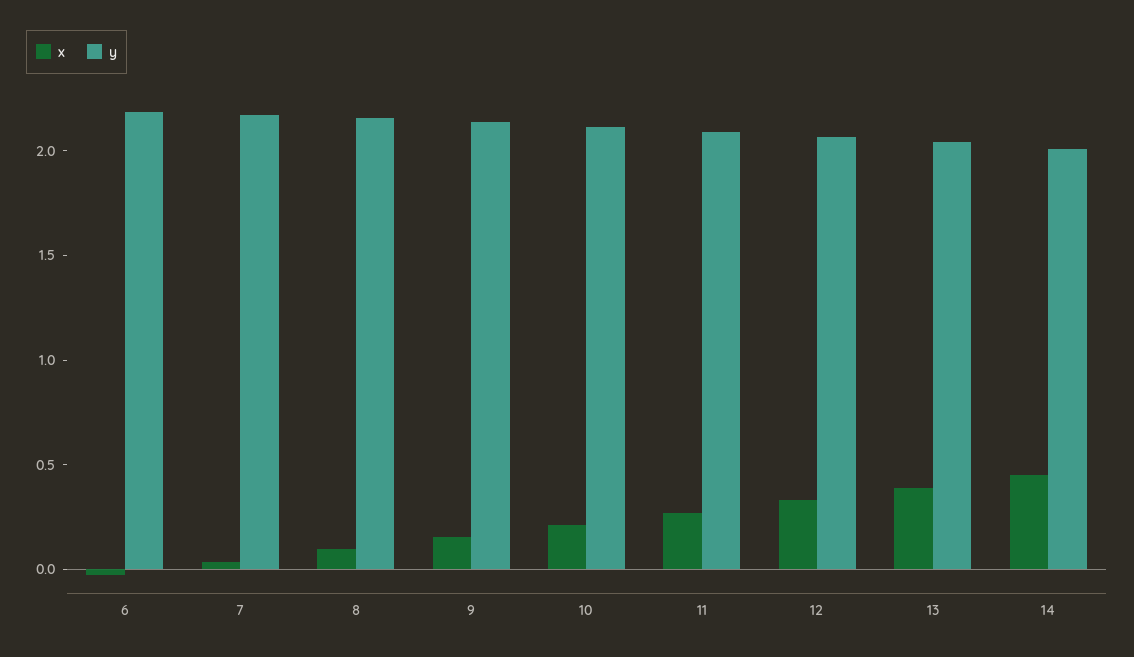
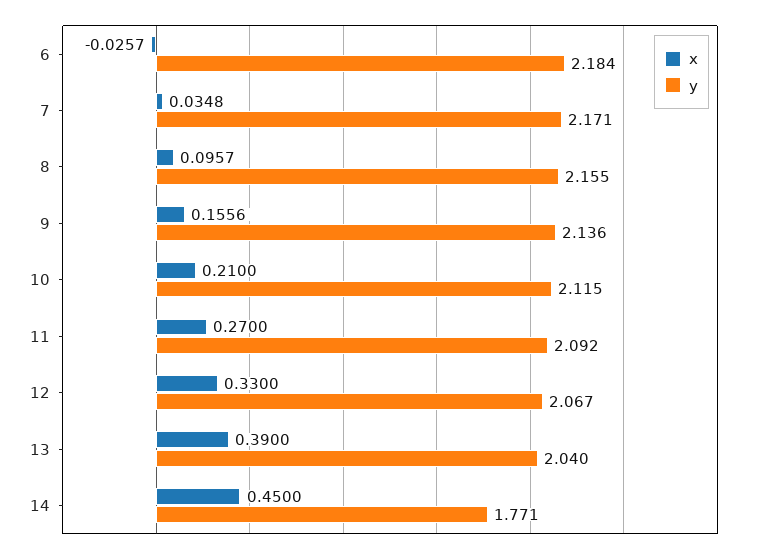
  {
    "x": {
      "6": -0.0257,
      "7": 0.0348,
      "8": 0.0957,
      "9": 0.1556,
      "10": 0.21,
      "11": 0.27,
      "12": 0.33,
      "13": 0.39,
      "14": 0.45
    },
    "y": {
      "6": 2.184,
      "7": 2.171,
      "8": 2.155,
      "9": 2.136,
      "10": 2.115,
      "11": 2.092,
      "12": 2.067,
      "13": 2.04,
-     "14": 2
+     "14": 1.771
    }
  }

